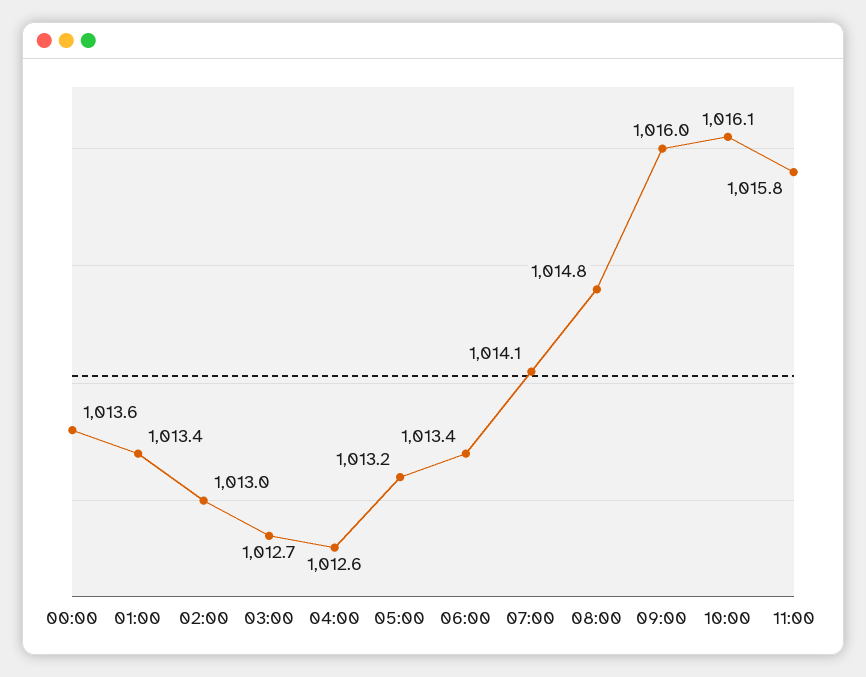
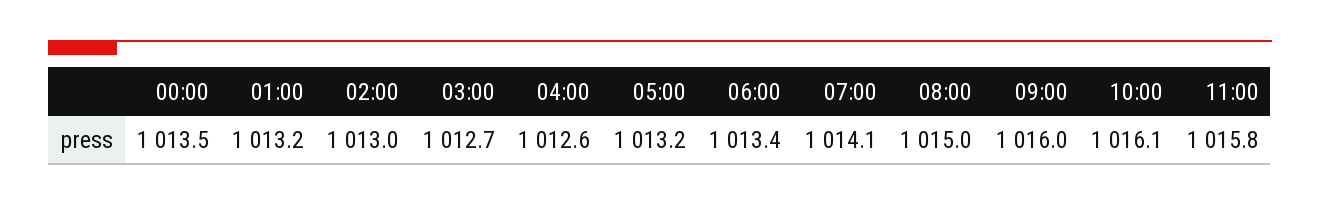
  {
-   "00:00": 1013.6,
+   "00:00": 1013.5,
-   "01:00": 1013.4,
+   "01:00": 1013.2,
    "02:00": 1013,
    "03:00": 1012.7,
    "04:00": 1012.6,
    "05:00": 1013.2,
    "06:00": 1013.4,
    "07:00": 1014.1,
-   "08:00": 1014.8,
+   "08:00": 1015,
    "09:00": 1016,
    "10:00": 1016.1,
    "11:00": 1015.8
  }

